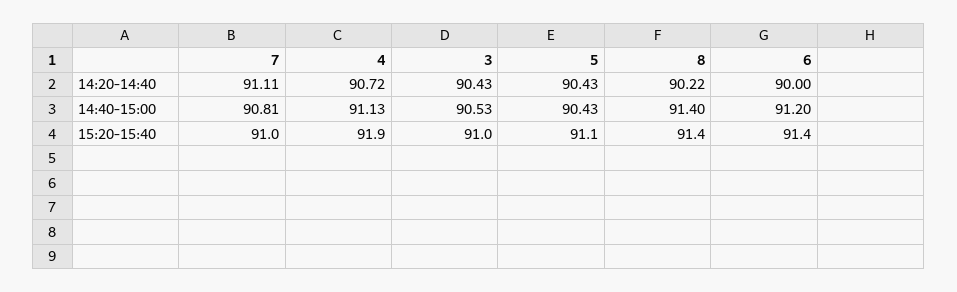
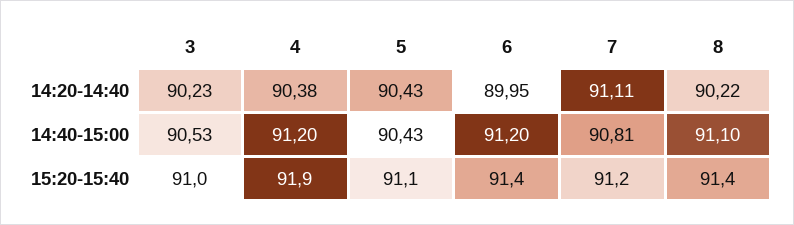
  {
    "7": {
      "14:20-14:40": 91.11,
      "14:40-15:00": 90.81,
-     "15:20-15:40": 91
+     "15:20-15:40": 91.2
    },
    "4": {
-     "14:20-14:40": 90.72,
+     "14:20-14:40": 90.38,
-     "14:40-15:00": 91.13,
+     "14:40-15:00": 91.2,
      "15:20-15:40": 91.9
    },
    "3": {
-     "14:20-14:40": 90.43,
+     "14:20-14:40": 90.23,
      "14:40-15:00": 90.53,
      "15:20-15:40": 91
    },
    "5": {
      "14:20-14:40": 90.43,
      "14:40-15:00": 90.43,
      "15:20-15:40": 91.1
    },
    "8": {
      "14:20-14:40": 90.22,
-     "14:40-15:00": 91.4,
+     "14:40-15:00": 91.1,
      "15:20-15:40": 91.4
    },
    "6": {
-     "14:20-14:40": 90,
+     "14:20-14:40": 89.95,
      "14:40-15:00": 91.2,
      "15:20-15:40": 91.4
    }
  }

